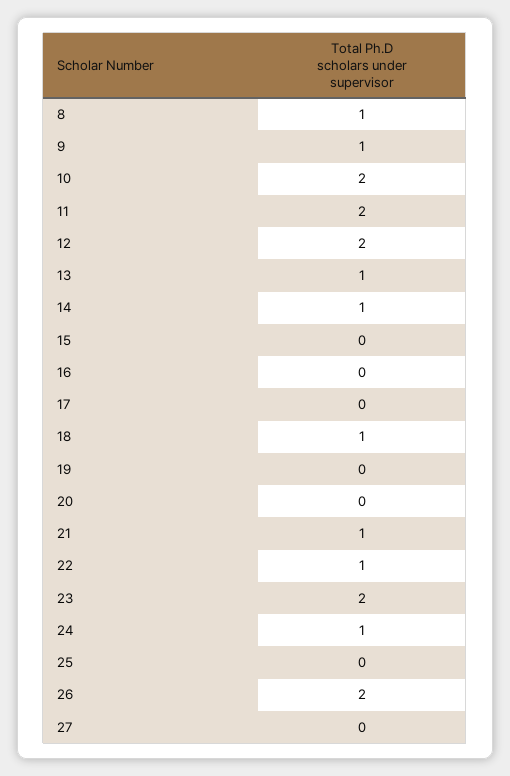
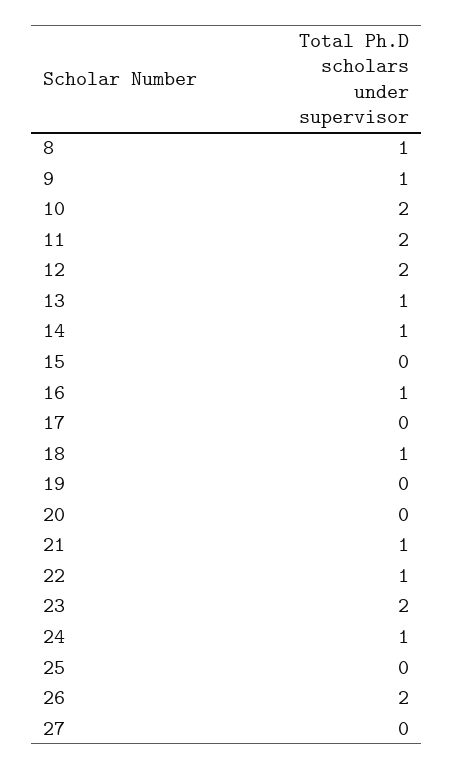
  {
    "8": 1,
    "9": 1,
    "10": 2,
    "11": 2,
    "12": 2,
    "13": 1,
    "14": 1,
    "15": 0,
-   "16": 0,
+   "16": 1,
    "17": 0,
    "18": 1,
    "19": 0,
    "20": 0,
    "21": 1,
    "22": 1,
    "23": 2,
    "24": 1,
    "25": 0,
    "26": 2,
    "27": 0
  }

